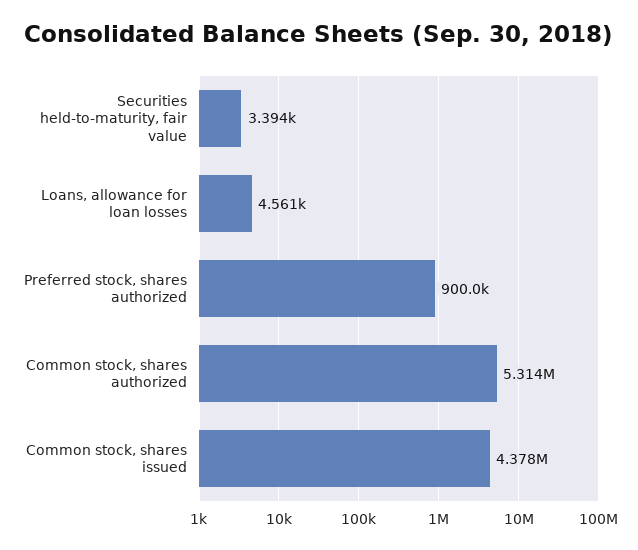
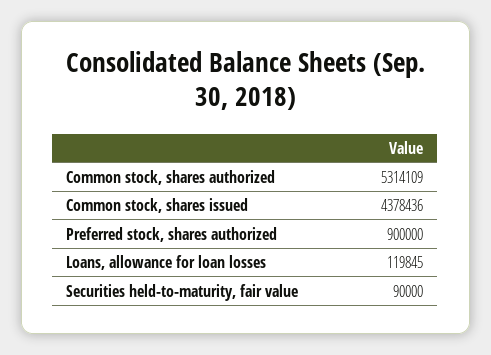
  {
-   "Securities held-to-maturity, fair value": 3394,
+   "Securities held-to-maturity, fair value": 90000,
-   "Loans, allowance for loan losses": 4561,
+   "Loans, allowance for loan losses": 119845,
    "Preferred stock, shares authorized": 900000,
    "Common stock, shares authorized": 5314109,
    "Common stock, shares issued": 4378436
  }

